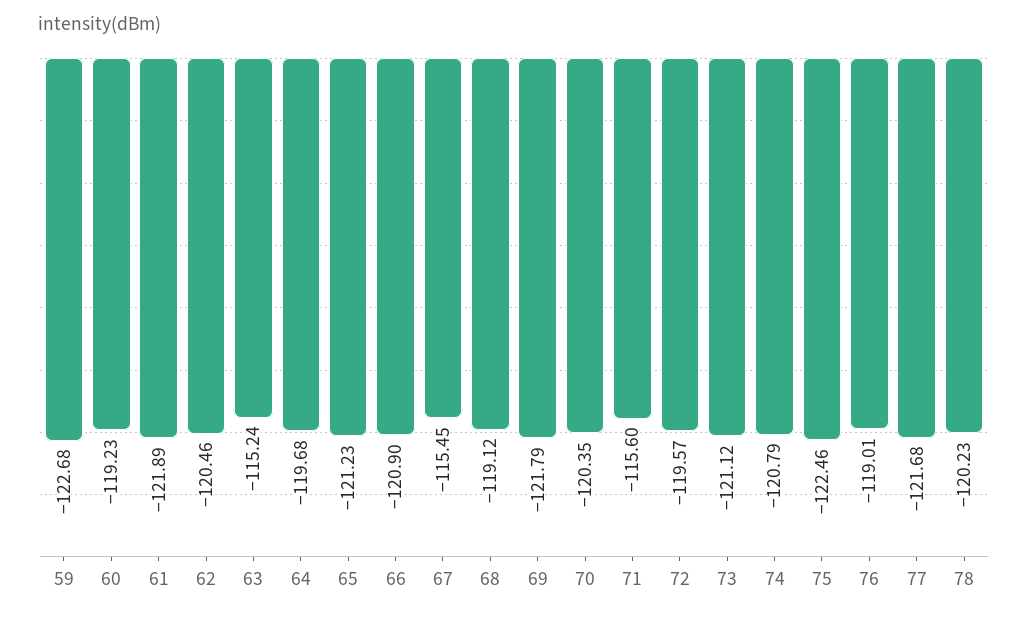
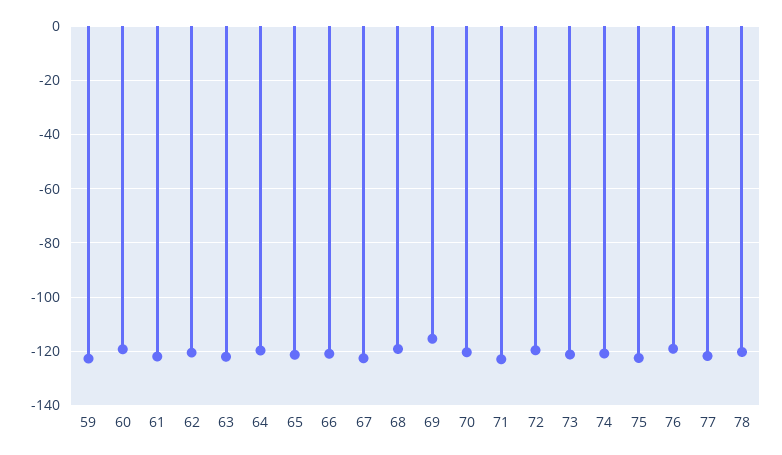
  {
    "59": -122.68,
    "60": -119.23,
    "61": -121.89,
    "62": -120.46,
-   "63": -115.24,
+   "63": -122.5,
    "64": -119.68,
    "65": -121.23,
    "66": -120.9,
-   "67": -115.45,
+   "67": -122.5,
    "68": -119.12,
-   "69": -121.79,
+   "69": -115,
    "70": -120.35,
-   "71": -115.6,
+   "71": -122.5,
    "72": -119.57,
    "73": -121.12,
    "74": -120.79,
    "75": -122.46,
    "76": -119.01,
    "77": -121.68,
    "78": -120.23
  }

